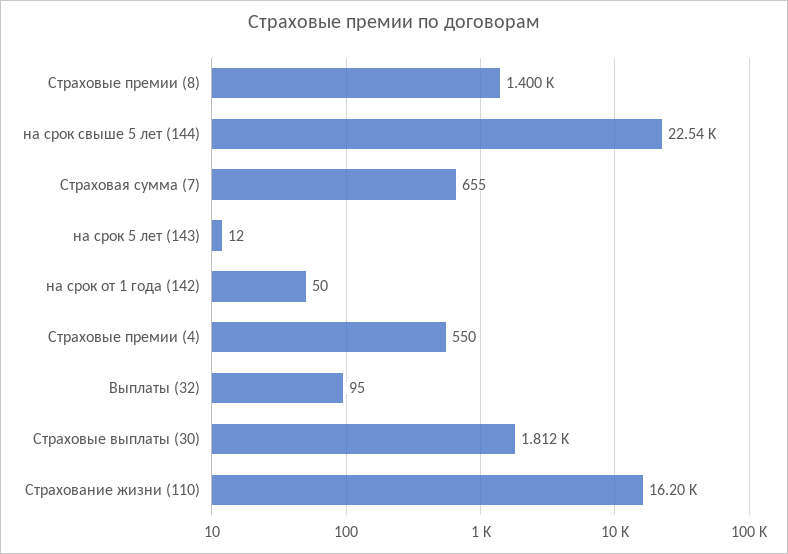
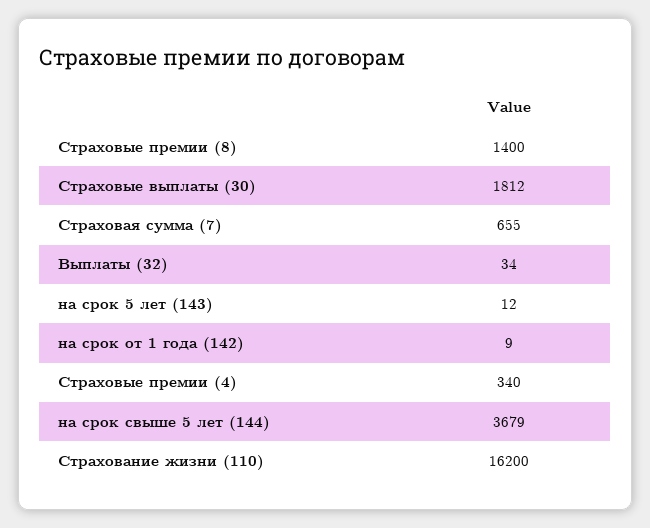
  {
    "Страховые премии (8)": 1400,
-   "на срок свыше 5 лет (144)": 22540,
+   "на срок свыше 5 лет (144)": 3679,
    "Страховая сумма (7)": 655,
    "на срок 5 лет (143)": 12,
-   "на срок от 1 года (142)": 50,
+   "на срок от 1 года (142)": 9,
-   "Страховые премии (4)": 550,
+   "Страховые премии (4)": 340,
-   "Выплаты (32)": 95,
+   "Выплаты (32)": 34,
    "Страховые выплаты (30)": 1812,
    "Страхование жизни (110)": 16200
  }

